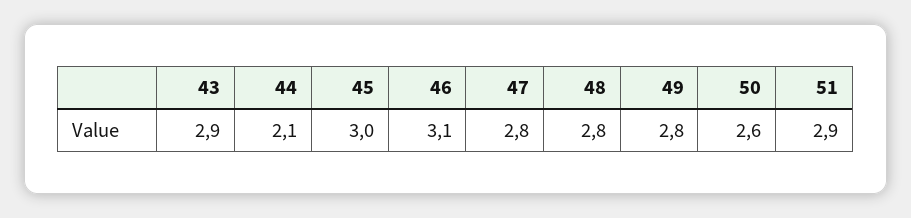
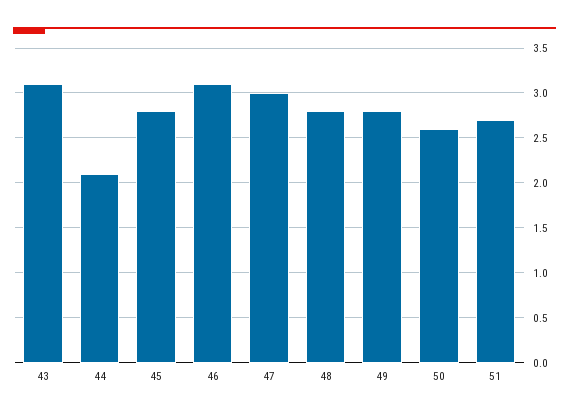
  {
-   "43": 2.9,
+   "43": 3.1,
    "44": 2.1,
-   "45": 3,
+   "45": 2.8,
    "46": 3.1,
-   "47": 2.8,
+   "47": 3,
    "48": 2.8,
    "49": 2.8,
    "50": 2.6,
-   "51": 2.9
+   "51": 2.7
  }

